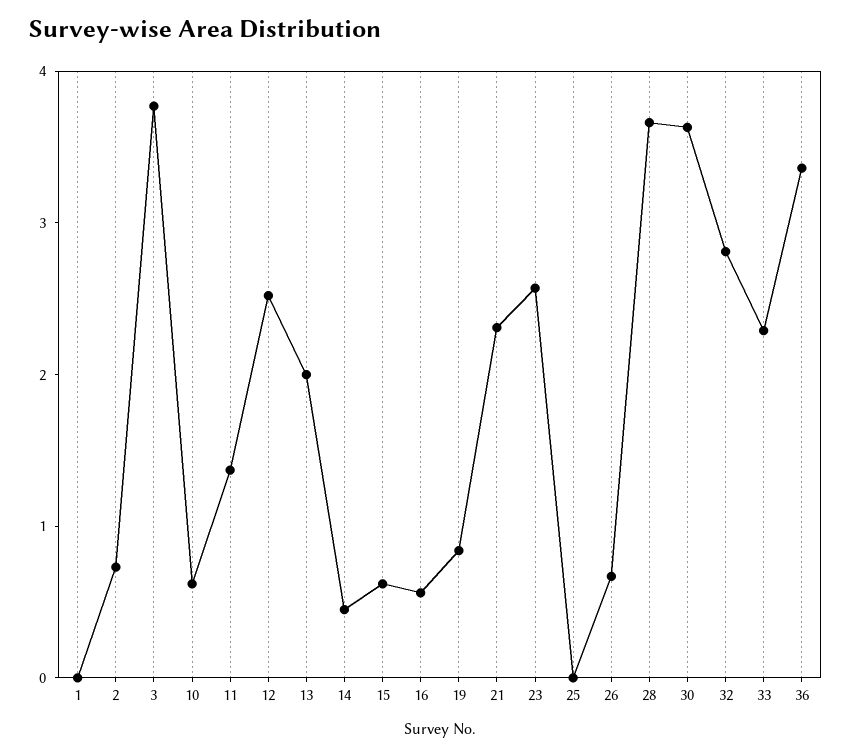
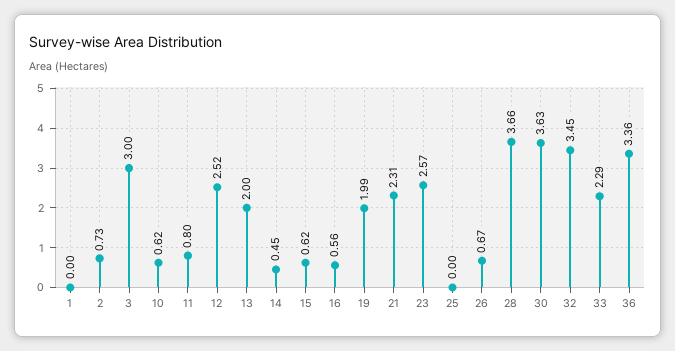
  {
    "1": 0,
    "2": 0.73,
-   "3": 3.8,
+   "3": 3,
    "10": 0.62,
-   "11": 1.4,
+   "11": 0.8,
    "12": 2.52,
    "13": 2,
    "14": 0.45,
    "15": 0.62,
    "16": 0.56,
-   "19": 0.8,
+   "19": 1.99,
    "21": 2.31,
    "23": 2.57,
    "25": 0,
    "26": 0.67,
    "28": 3.66,
    "30": 3.63,
-   "32": 2.8,
+   "32": 3.45,
    "33": 2.29,
    "36": 3.36
  }

